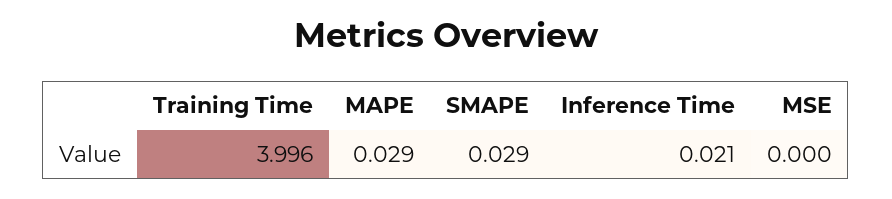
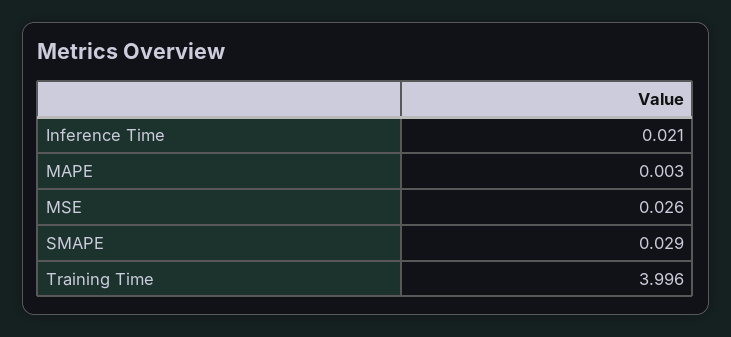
  {
    "Training Time": 3.996,
-   "MAPE": 0.029,
+   "MAPE": 0.003,
    "SMAPE": 0.029,
    "Inference Time": 0.021,
-   "MSE": 0
+   "MSE": 0.026
  }

